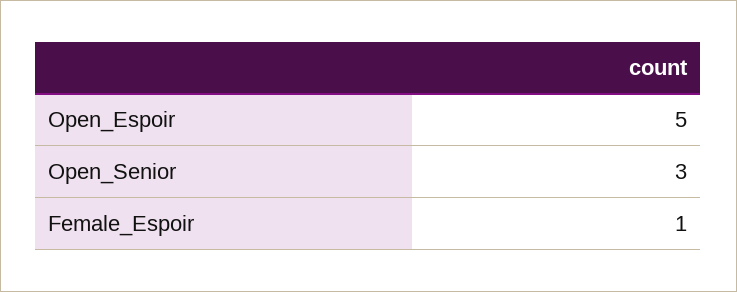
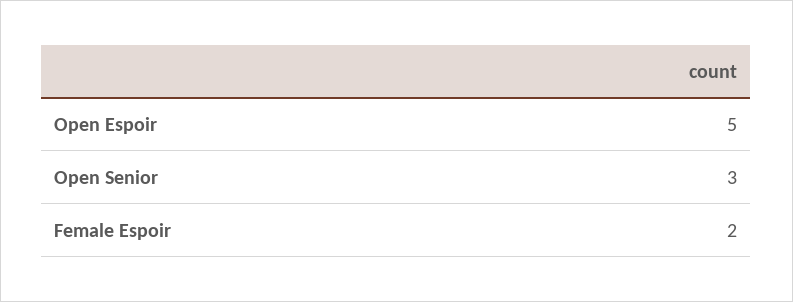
  {
    "Open_Espoir": 5,
    "Open_Senior": 3,
-   "Female_Espoir": 1
+   "Female_Espoir": 2
  }

